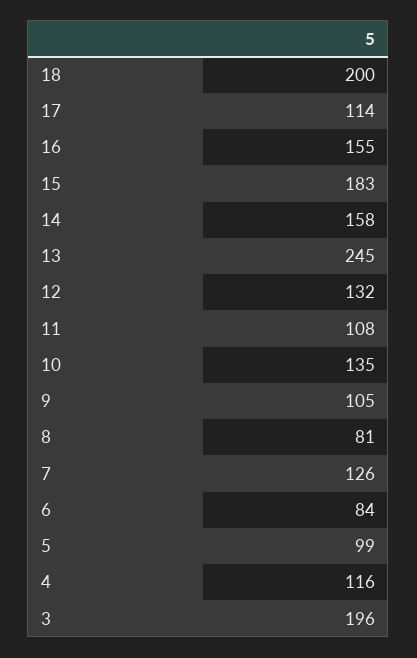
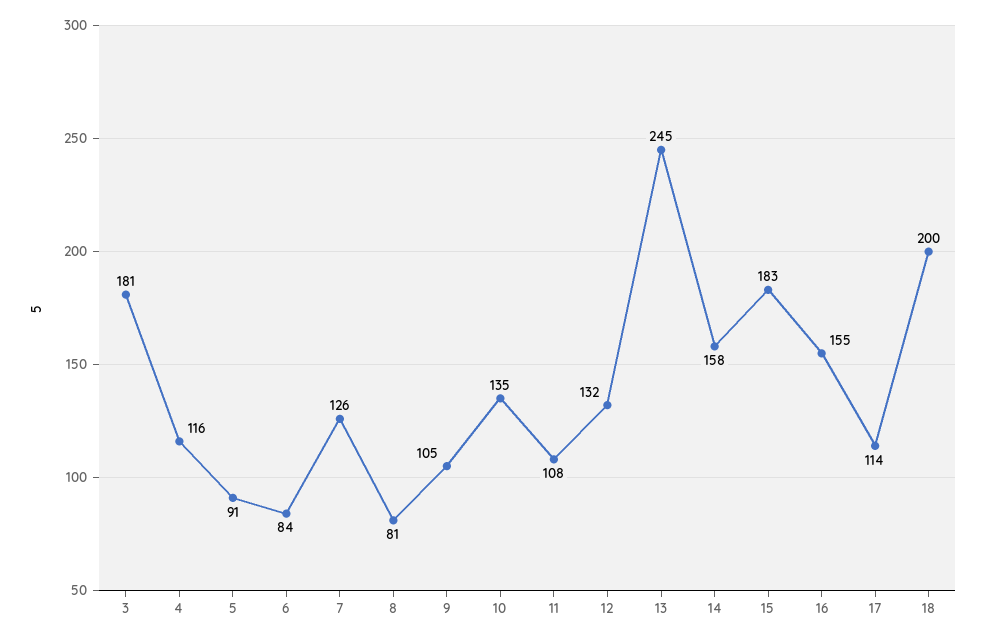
  {
    "18": 200,
    "17": 114,
    "16": 155,
    "15": 183,
    "14": 158,
    "13": 245,
    "12": 132,
    "11": 108,
    "10": 135,
    "9": 105,
    "8": 81,
    "7": 126,
    "6": 84,
-   "5": 99,
+   "5": 91,
    "4": 116,
-   "3": 196
+   "3": 181
  }

